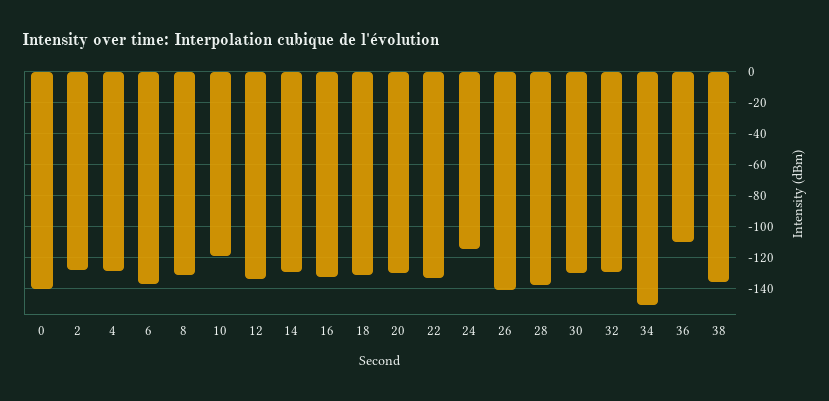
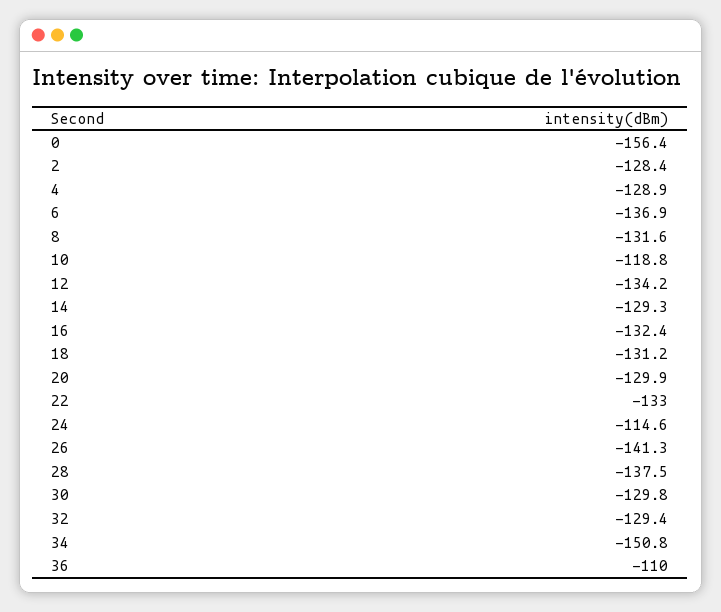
  {
-   "0": -140,
+   "0": -156.4,
    "2": -128.4,
    "4": -128.9,
    "6": -136.9,
    "8": -131.6,
    "10": -118.8,
    "12": -134.2,
    "14": -129.3,
    "16": -132.4,
    "18": -131.2,
    "20": -129.9,
    "22": -133,
    "24": -114.6,
    "26": -141.3,
    "28": -137.5,
    "30": -129.8,
    "32": -129.4,
    "34": -150.8,
-   "36": -110,
+   "36": -110
-   "38": -135
  }

